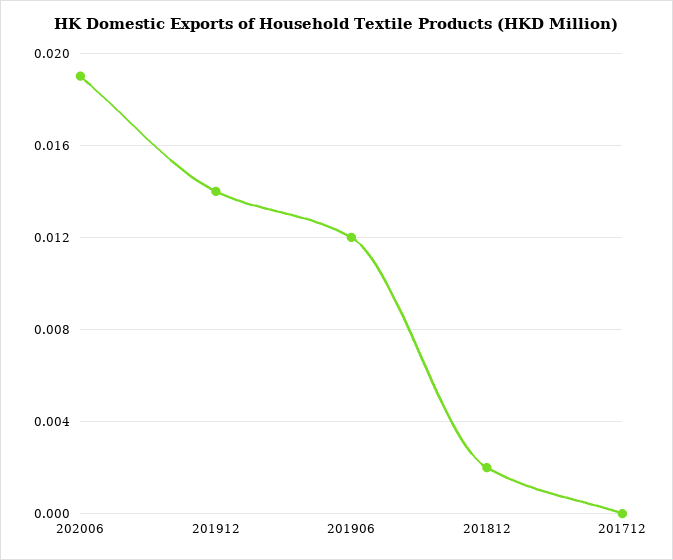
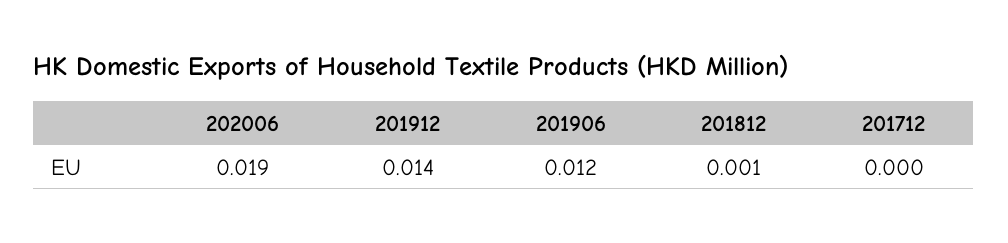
  {
    "202006": 0.019,
    "201912": 0.014,
    "201906": 0.012,
-   "201812": 0.002,
+   "201812": 0.001,
    "201712": 0
  }

